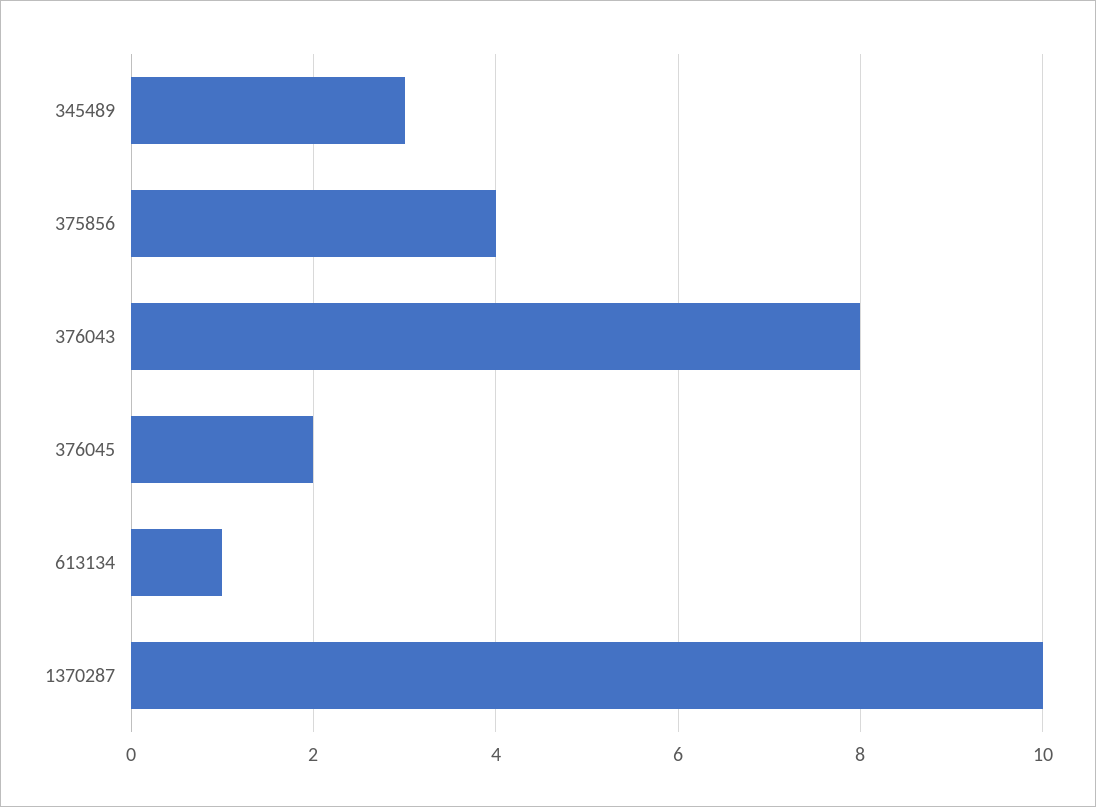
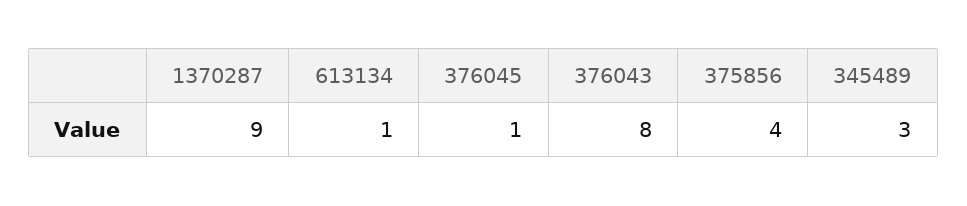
  {
    "345489": 3,
    "375856": 4,
    "376043": 8,
-   "376045": 2,
+   "376045": 1,
    "613134": 1,
-   "1370287": 10
+   "1370287": 9
  }

